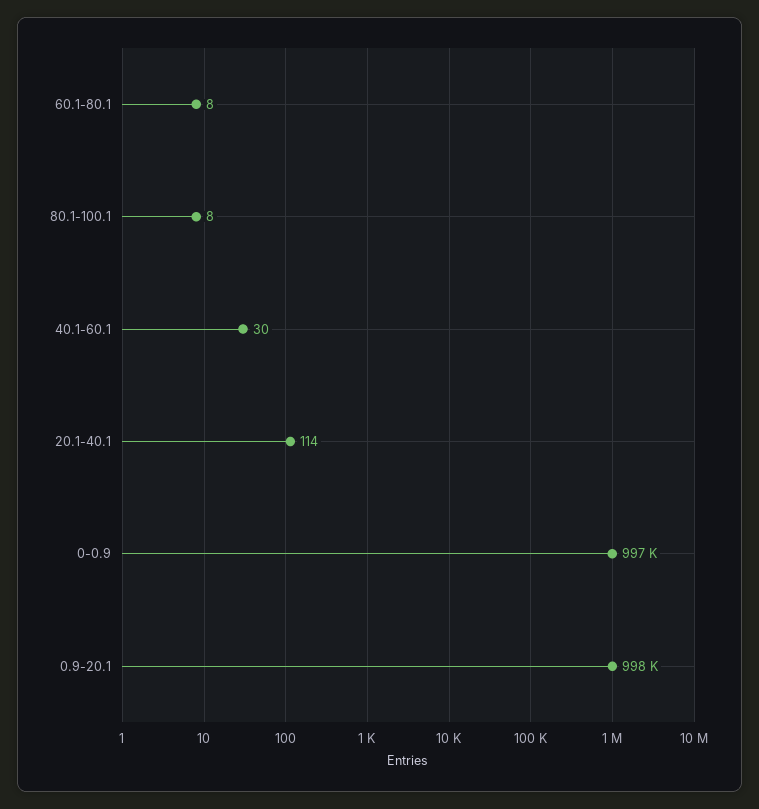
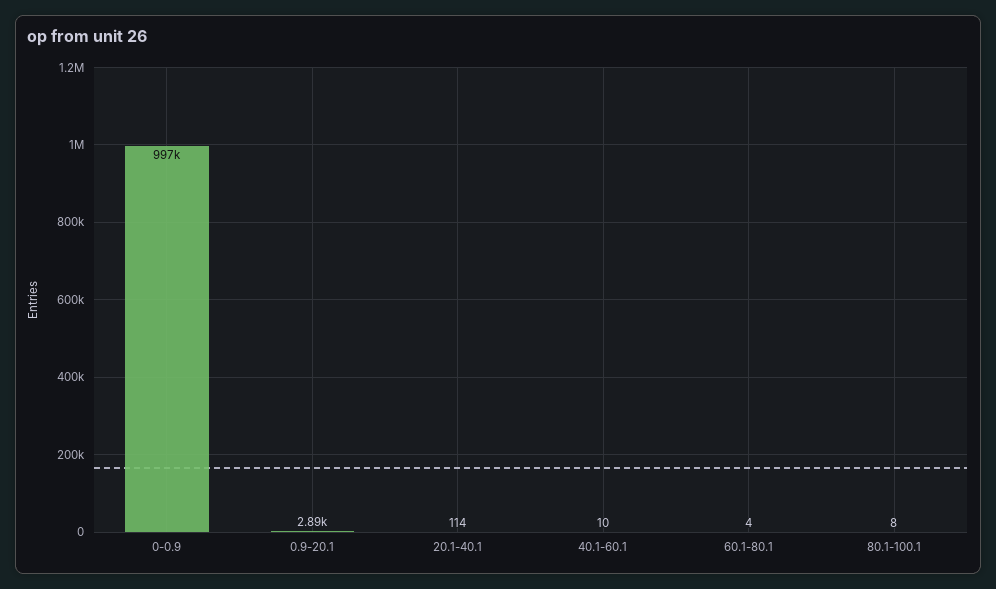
  {
-   "60.1-80.1": 8,
+   "60.1-80.1": 4,
    "80.1-100.1": 8,
-   "40.1-60.1": 30,
+   "40.1-60.1": 10,
    "20.1-40.1": 114,
    "0-0.9": 997000,
-   "0.9-20.1": 998000
+   "0.9-20.1": 2890
  }

